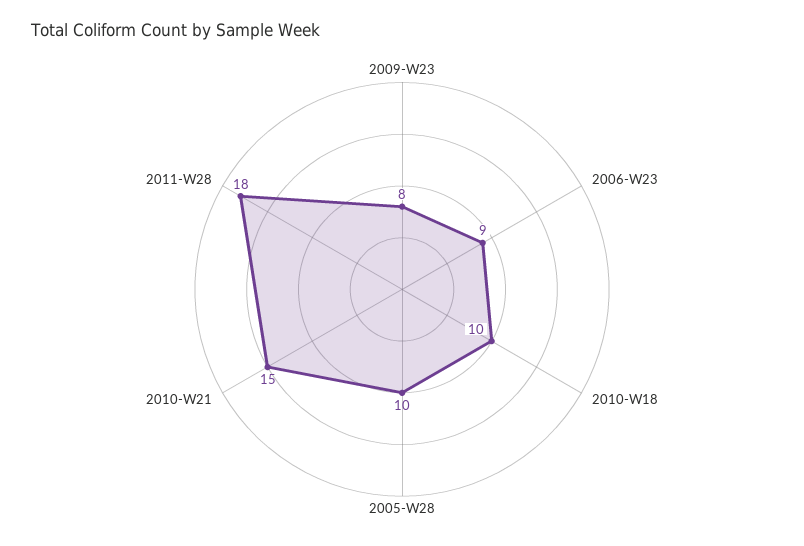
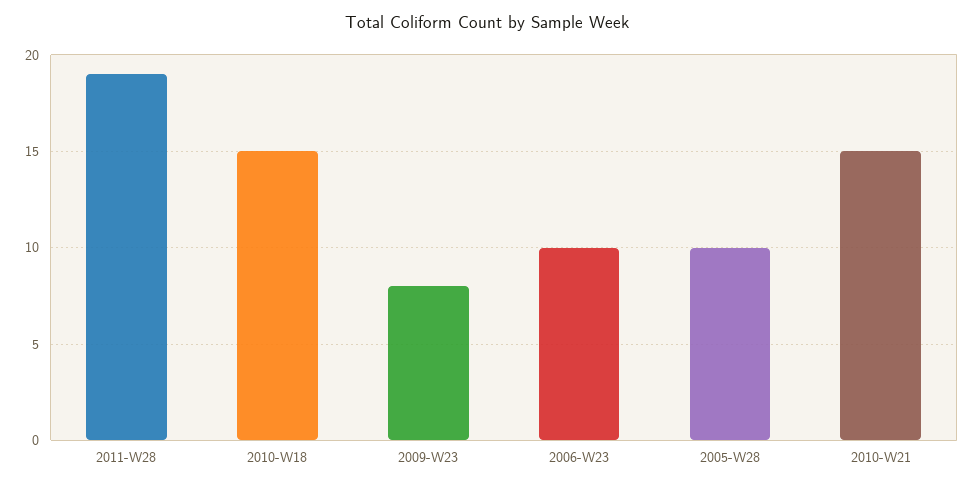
  {
    "2009-W23": 8,
-   "2006-W23": 9,
+   "2006-W23": 10,
-   "2010-W18": 10,
+   "2010-W18": 15,
    "2005-W28": 10,
    "2010-W21": 15,
-   "2011-W28": 18
+   "2011-W28": 19
  }

